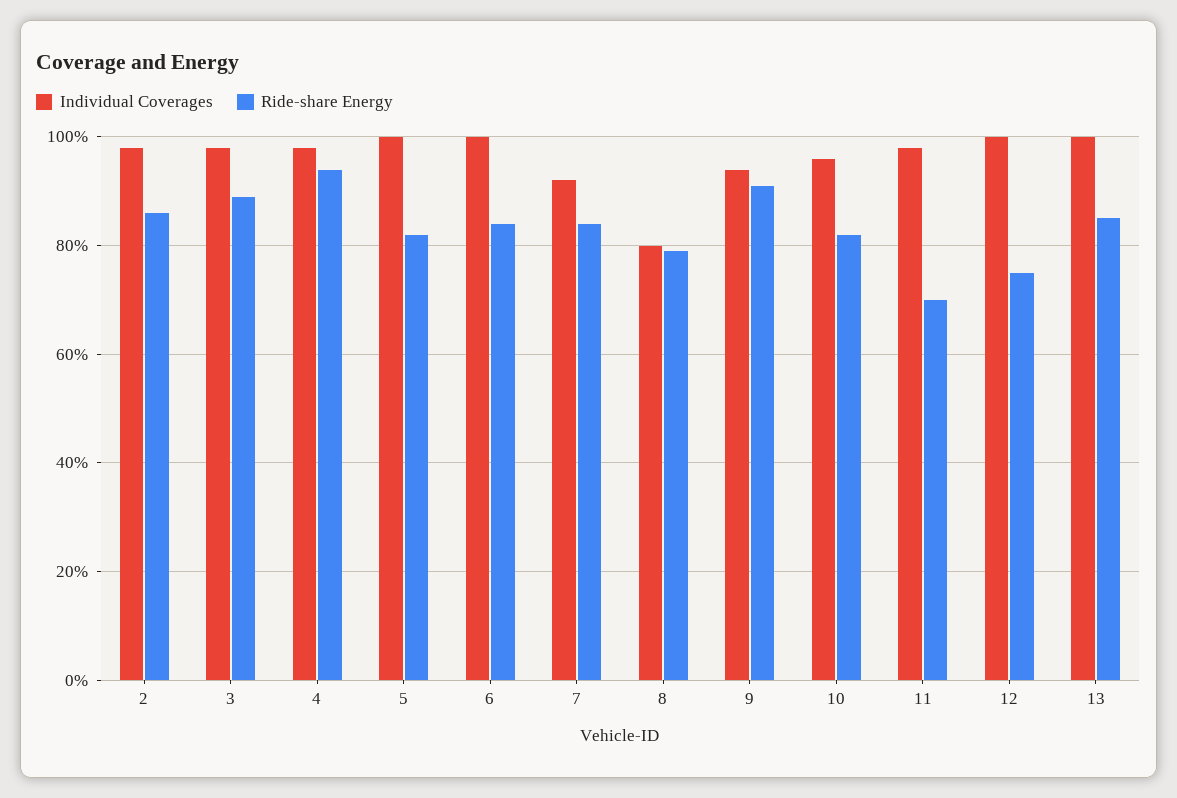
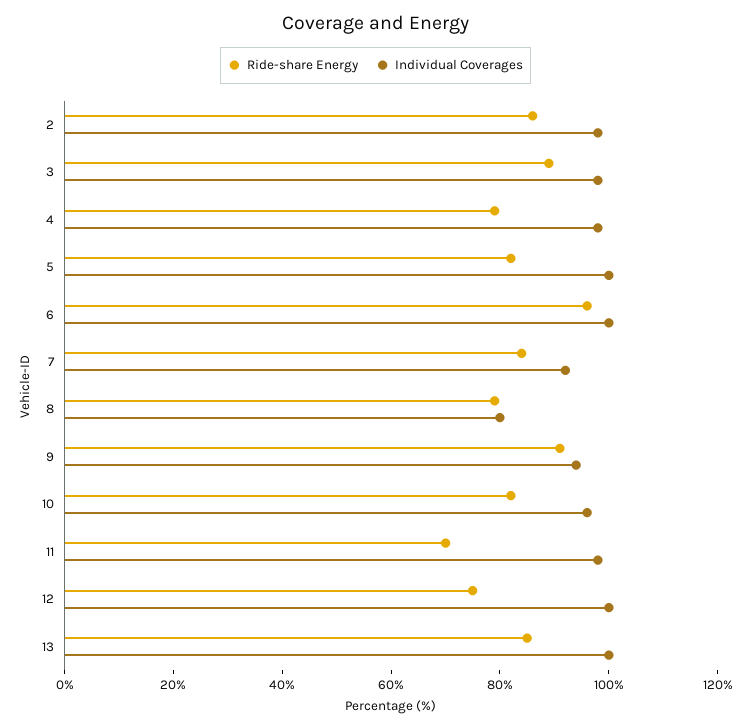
  {
    "Individual Coverages": {
      "2": 100,
      "3": 100,
      "4": 100,
      "5": 100,
      "6": 100,
      "7": 90,
      "8": 80,
      "9": 95,
      "10": 95,
      "11": 100,
      "12": 100,
      "13": 100
    },
    "Ride-share Energy": {
      "2": 85,
      "3": 90,
-     "4": 95,
+     "4": 80,
      "5": 80,
-     "6": 85,
+     "6": 95,
      "7": 85,
      "8": 80,
      "9": 90,
      "10": 80,
      "11": 70,
      "12": 75,
      "13": 85
    }
  }

